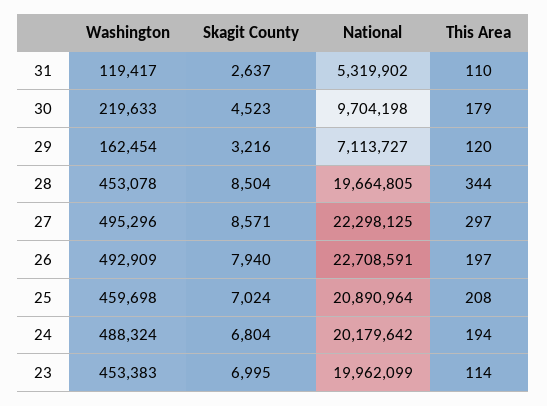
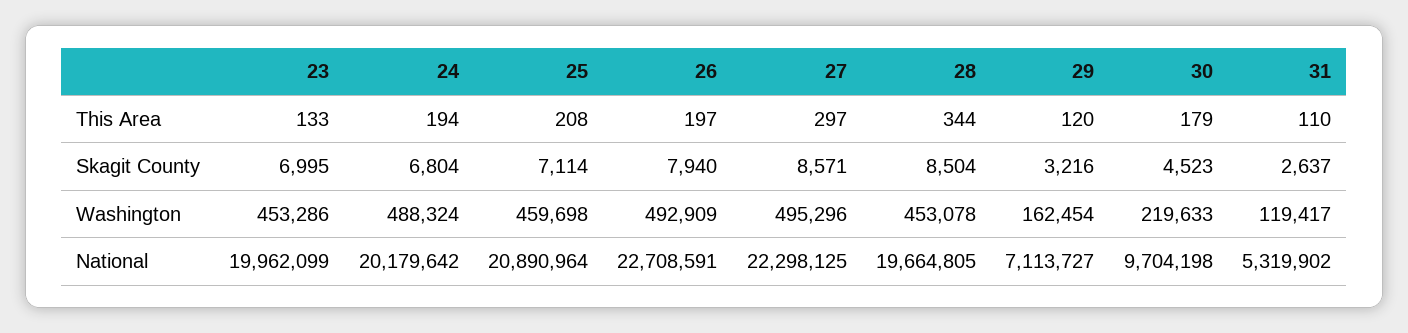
  {
    "Washington": {
      "31": 119417,
      "30": 219633,
      "29": 162454,
      "28": 453078,
      "27": 495296,
      "26": 492909,
      "25": 459698,
      "24": 488324,
-     "23": 453383
+     "23": 453286
    },
    "Skagit County": {
      "31": 2637,
      "30": 4523,
      "29": 3216,
      "28": 8504,
      "27": 8571,
      "26": 7940,
-     "25": 7024,
+     "25": 7114,
      "24": 6804,
      "23": 6995
    },
    "National": {
      "31": 5319902,
      "30": 9704198,
      "29": 7113727,
      "28": 19664805,
      "27": 22298125,
      "26": 22708591,
      "25": 20890964,
      "24": 20179642,
      "23": 19962099
    },
    "This Area": {
      "31": 110,
      "30": 179,
      "29": 120,
      "28": 344,
      "27": 297,
      "26": 197,
      "25": 208,
      "24": 194,
-     "23": 114
+     "23": 133
    }
  }

